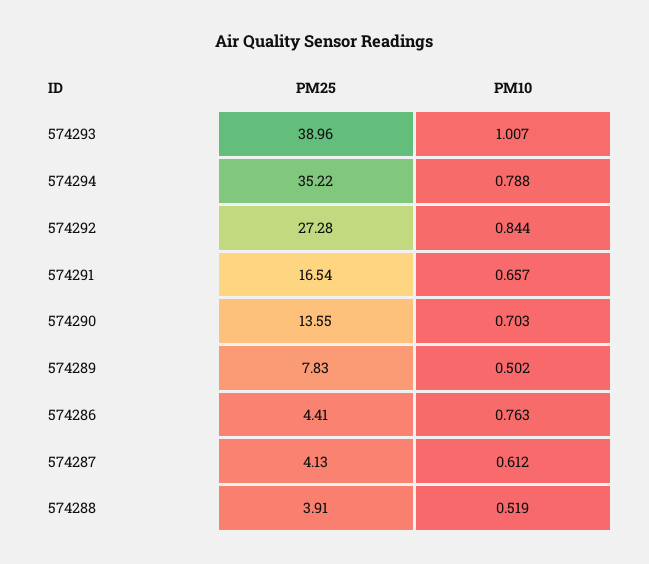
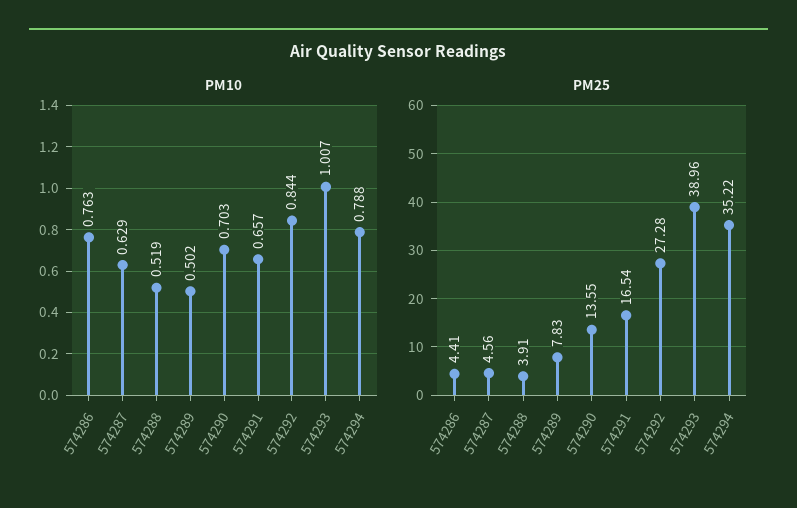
  {
    "PM25": {
      "574293": 38.96,
      "574294": 35.22,
      "574292": 27.28,
      "574291": 16.54,
      "574290": 13.55,
      "574289": 7.83,
      "574286": 4.41,
-     "574287": 4.13,
+     "574287": 4.56,
      "574288": 3.91
    },
    "PM10": {
      "574293": 1.007,
      "574294": 0.788,
      "574292": 0.844,
      "574291": 0.657,
      "574290": 0.703,
      "574289": 0.502,
      "574286": 0.763,
-     "574287": 0.612,
+     "574287": 0.629,
      "574288": 0.519
    }
  }

